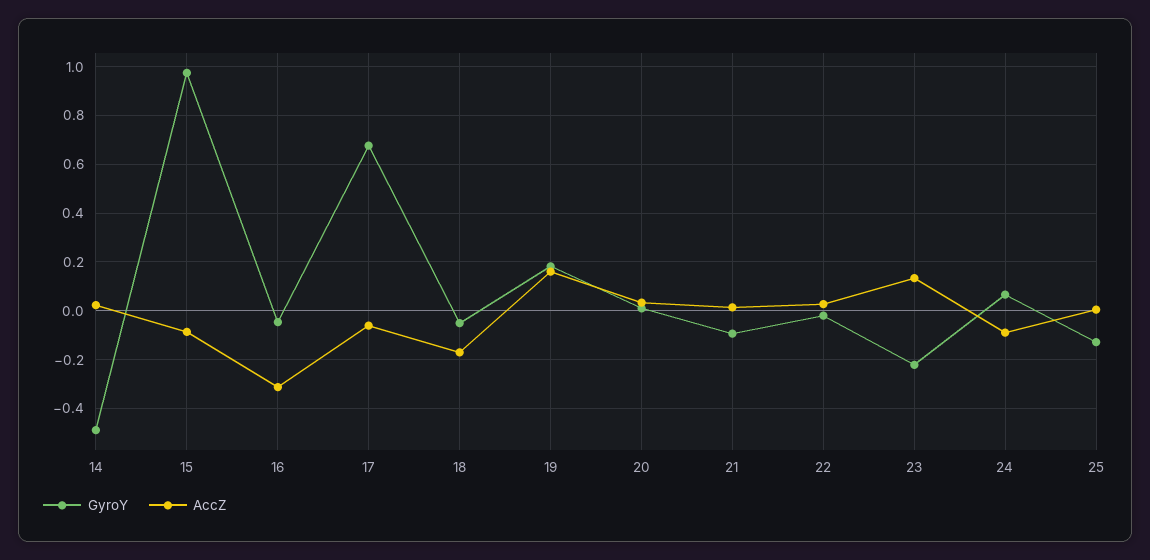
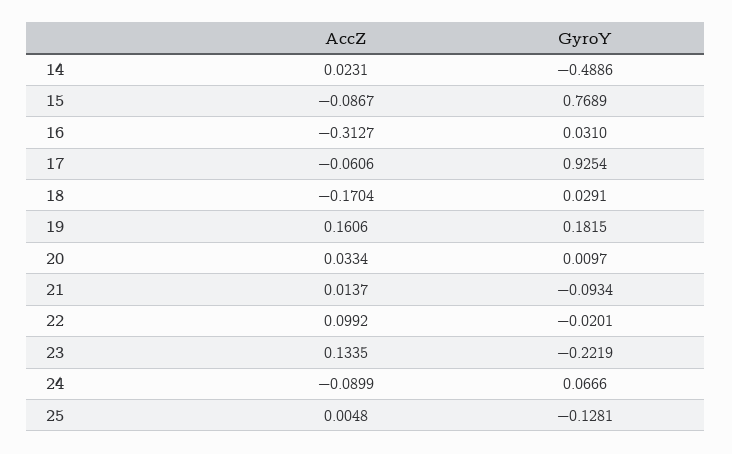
  {
    "GyroY": {
      "14": -0.4886,
-     "15": 0.975,
+     "15": 0.7689,
-     "16": -0.05,
+     "16": 0.031,
-     "17": 0.675,
+     "17": 0.9254,
-     "18": -0.05,
+     "18": 0.0291,
      "19": 0.1815,
      "20": 0.0097,
      "21": -0.0934,
      "22": -0.0201,
      "23": -0.2219,
      "24": 0.0666,
      "25": -0.1281
    },
    "AccZ": {
      "14": 0.0231,
      "15": -0.0867,
      "16": -0.3127,
      "17": -0.0606,
      "18": -0.1704,
      "19": 0.1606,
      "20": 0.0334,
      "21": 0.0137,
-     "22": 0.025,
+     "22": 0.0992,
      "23": 0.1335,
      "24": -0.0899,
      "25": 0.0048
    }
  }

